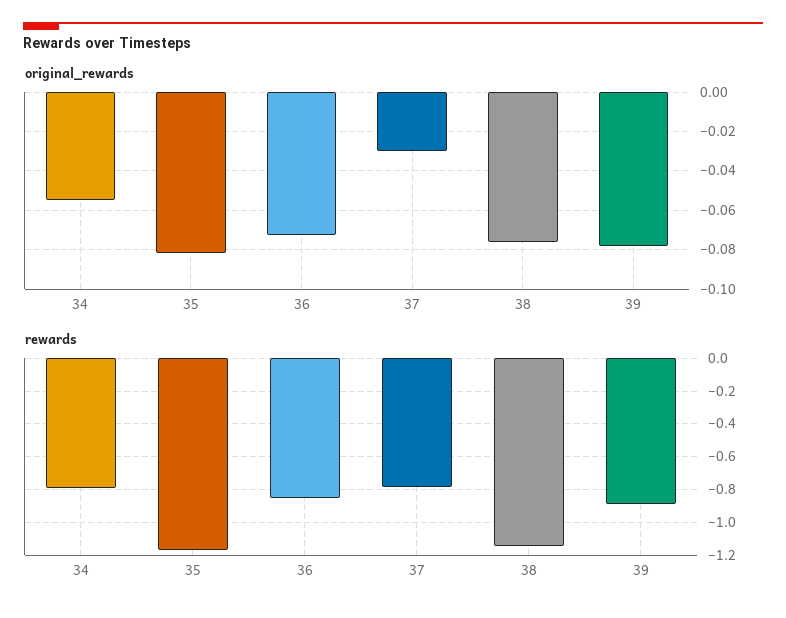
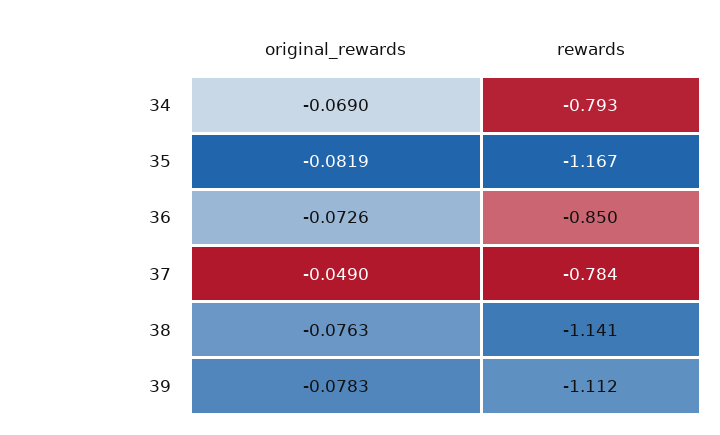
  {
    "original_rewards": {
-     "34": -0.055,
+     "34": -0.069,
      "35": -0.0819,
      "36": -0.0726,
-     "37": -0.03,
+     "37": -0.049,
      "38": -0.0763,
      "39": -0.0783
    },
    "rewards": {
      "34": -0.793,
      "35": -1.167,
      "36": -0.85,
      "37": -0.784,
      "38": -1.141,
-     "39": -0.9
+     "39": -1.112
    }
  }

